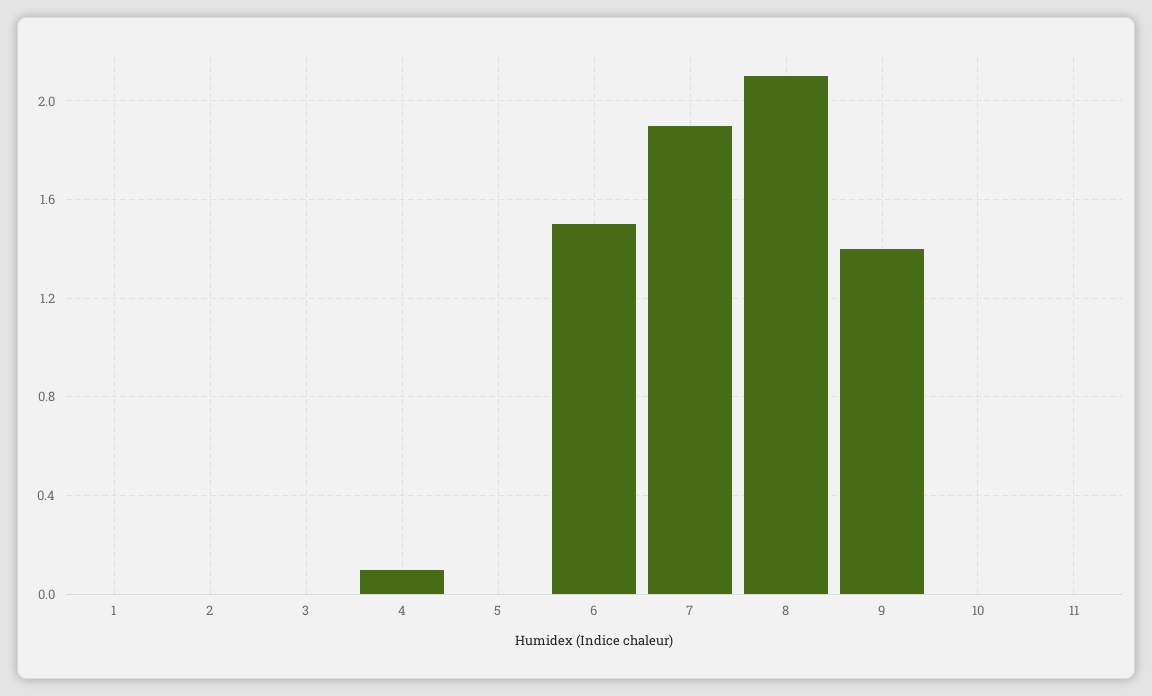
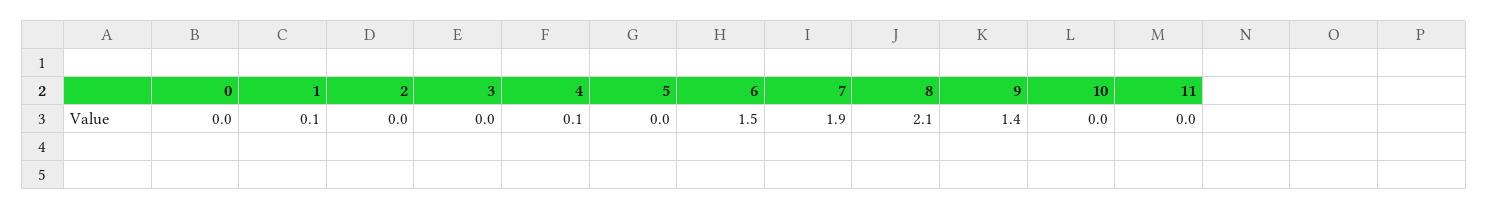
  {
-   "1": 0,
+   "1": 0.1,
    "2": 0,
    "3": 0,
    "4": 0.1,
    "5": 0,
    "6": 1.5,
    "7": 1.9,
    "8": 2.1,
    "9": 1.4,
    "10": 0,
-   "11": 0
+   "11": 0,
+   "0": 0
  }

